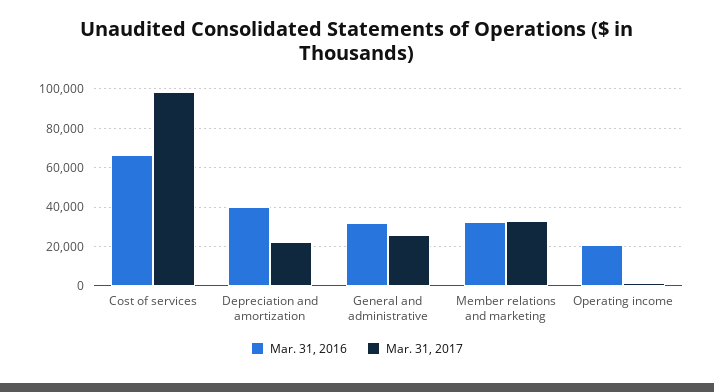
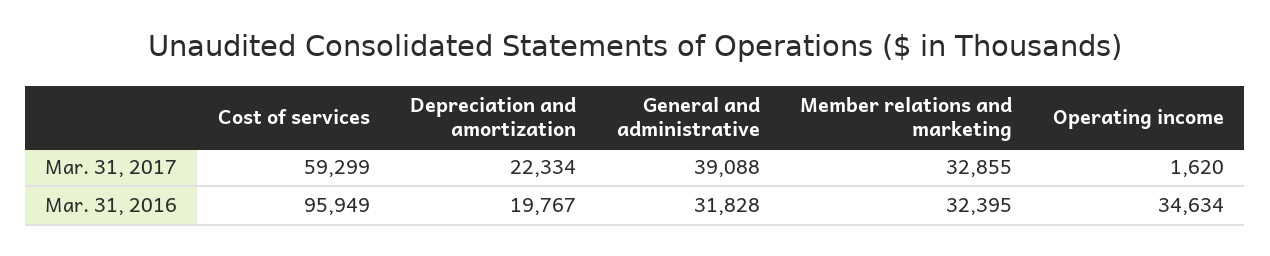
  {
    "Mar. 31, 2016": {
-     "Cost of services": 65000,
+     "Cost of services": 95949,
-     "Depreciation and amortization": 40000,
+     "Depreciation and amortization": 19767,
      "General and administrative": 31828,
      "Member relations and marketing": 32395,
-     "Operating income": 20000
+     "Operating income": 34634
    },
    "Mar. 31, 2017": {
-     "Cost of services": 100000,
+     "Cost of services": 59299,
      "Depreciation and amortization": 22334,
-     "General and administrative": 25000,
+     "General and administrative": 39088,
      "Member relations and marketing": 32855,
      "Operating income": 1620
    }
  }

